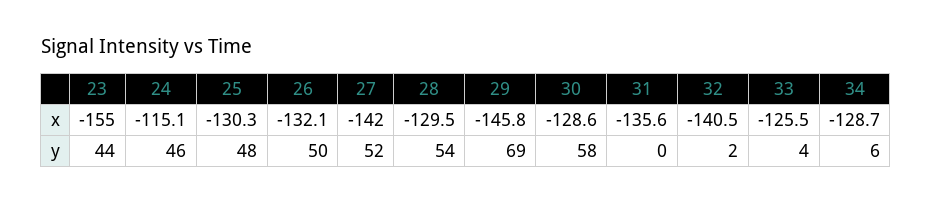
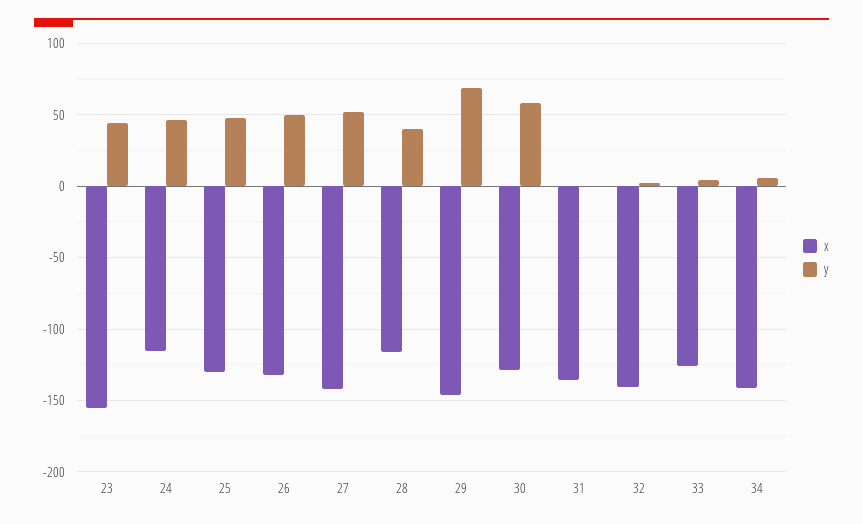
  {
    "x": {
      "23": -155,
      "24": -115.1,
      "25": -130.3,
      "26": -132.1,
      "27": -142,
-     "28": -129.5,
+     "28": -115,
      "29": -145.8,
      "30": -128.6,
      "31": -135.6,
      "32": -140.5,
      "33": -125.5,
-     "34": -128.7
+     "34": -140
    },
    "y": {
      "23": 44,
      "24": 46,
      "25": 48,
      "26": 50,
      "27": 52,
-     "28": 54,
+     "28": 40,
      "29": 69,
      "30": 58,
      "31": 0,
      "32": 2,
      "33": 4,
      "34": 6
    }
  }

